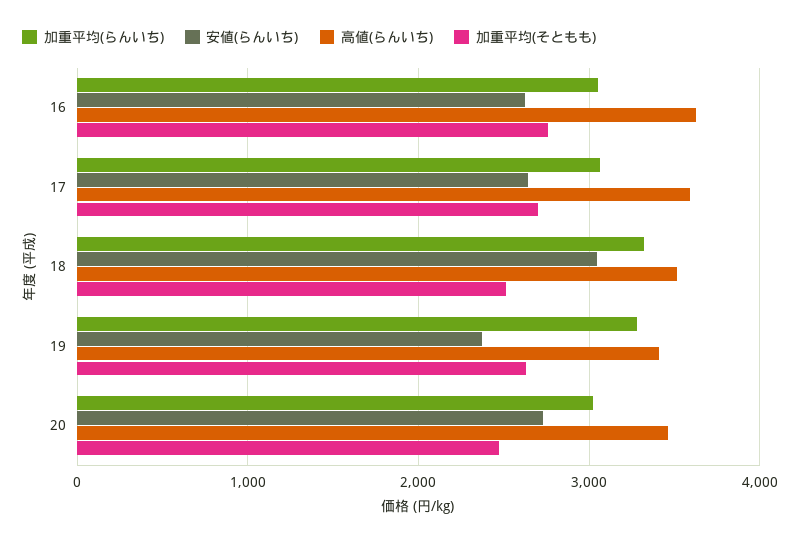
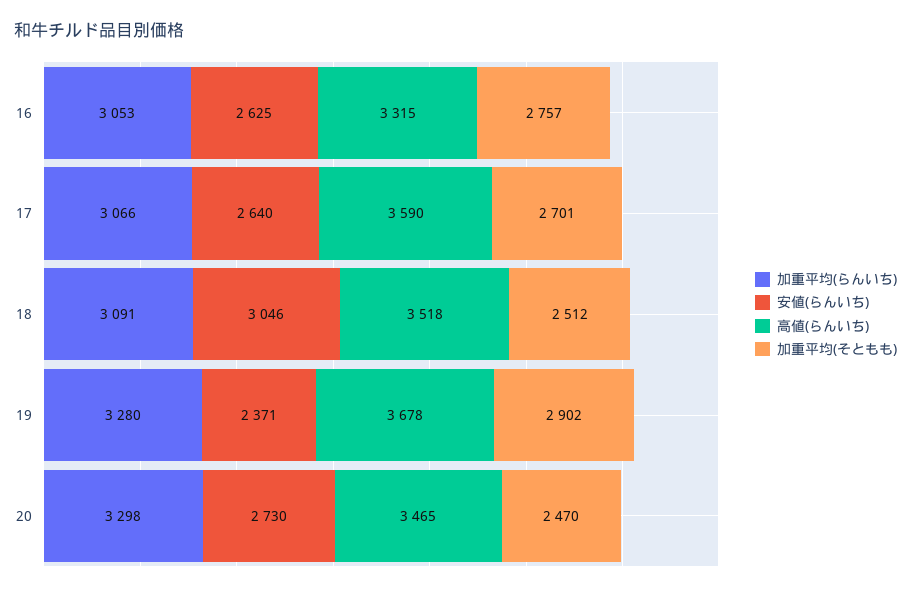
  {
    "加重平均(らんいち)": {
      "16": 3053,
      "17": 3066,
-     "18": 3300,
+     "18": 3091,
      "19": 3280,
-     "20": 3000
+     "20": 3298
    },
    "安値(らんいち)": {
      "16": 2625,
      "17": 2640,
      "18": 3046,
      "19": 2371,
      "20": 2730
    },
    "高値(らんいち)": {
-     "16": 3600,
+     "16": 3315,
      "17": 3590,
      "18": 3518,
-     "19": 3400,
+     "19": 3678,
      "20": 3465
    },
    "加重平均(そともも)": {
      "16": 2757,
      "17": 2701,
      "18": 2512,
-     "19": 2600,
+     "19": 2902,
      "20": 2470
    }
  }

